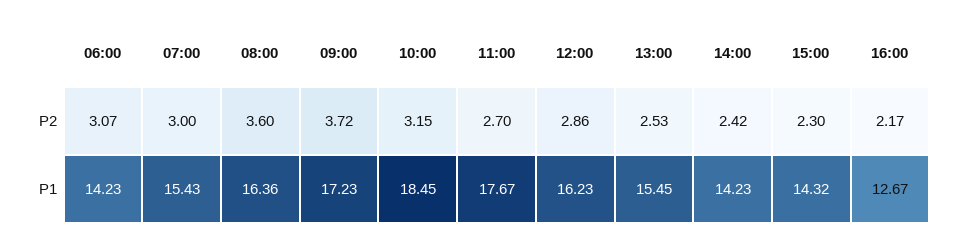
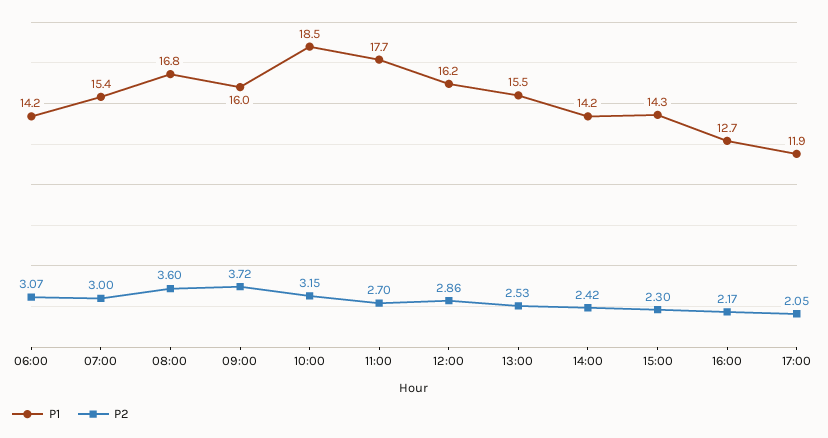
  {
    "P2": {
      "06:00": 3.07,
      "07:00": 3,
      "08:00": 3.6,
      "09:00": 3.72,
      "10:00": 3.15,
      "11:00": 2.7,
      "12:00": 2.86,
      "13:00": 2.53,
      "14:00": 2.42,
      "15:00": 2.3,
-     "16:00": 2.17
+     "16:00": 2.17,
+     "17:00": 2.05
    },
    "P1": {
      "06:00": 14.23,
      "07:00": 15.43,
-     "08:00": 16.36,
+     "08:00": 16.8,
-     "09:00": 17.23,
+     "09:00": 16,
      "10:00": 18.45,
      "11:00": 17.67,
      "12:00": 16.23,
      "13:00": 15.45,
      "14:00": 14.23,
      "15:00": 14.32,
-     "16:00": 12.67
+     "16:00": 12.67,
+     "17:00": 11.9
    }
  }

